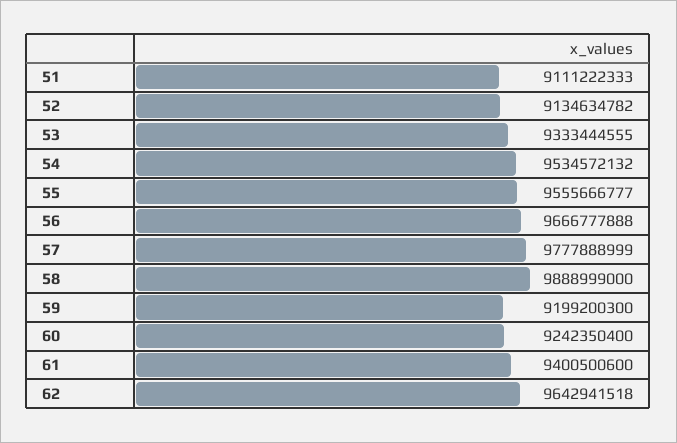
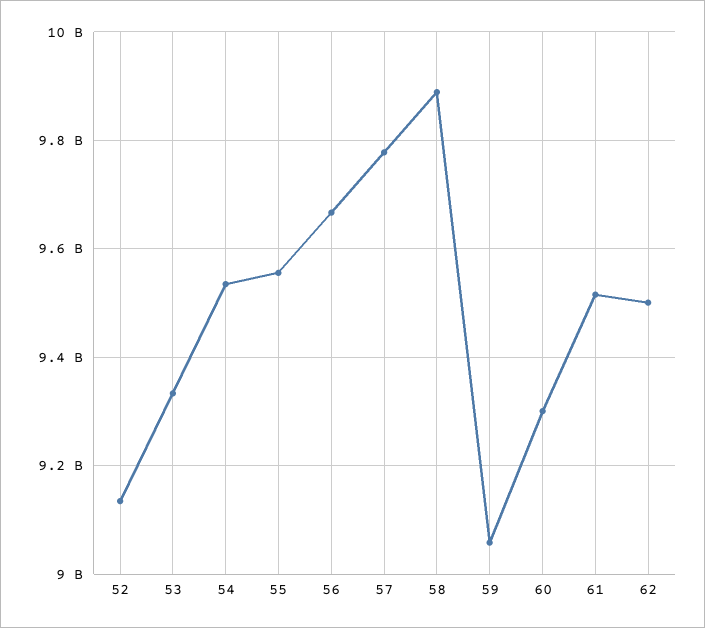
  {
-   "51": 9111222333,
    "52": 9134634782,
    "53": 9333444555,
    "54": 9534572132,
    "55": 9555666777,
    "56": 9666777888,
    "57": 9777888999,
    "58": 9888999000,
-   "59": 9199200300,
+   "59": 9060000000,
-   "60": 9242350400,
+   "60": 9300000000,
-   "61": 9400500600,
+   "61": 9520000000,
-   "62": 9642941518
+   "62": 9500000000
  }

